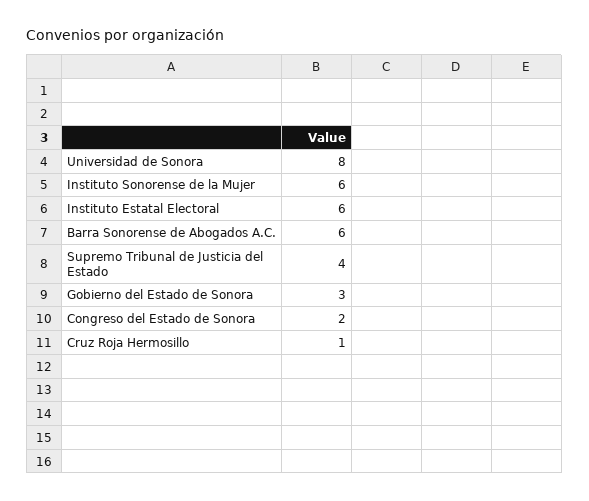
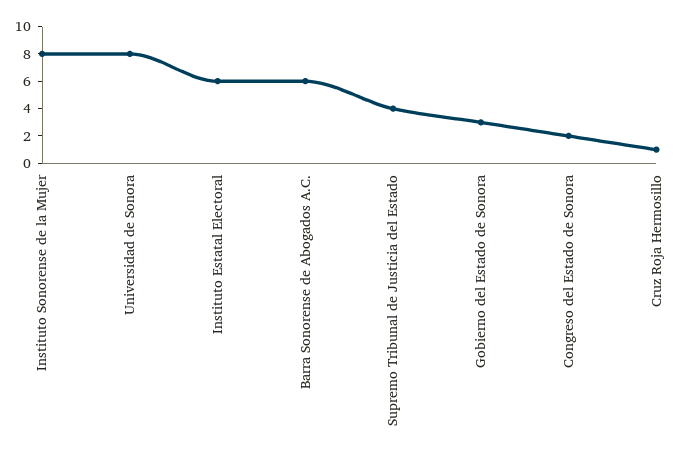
  {
    "Universidad de Sonora": 8,
-   "Instituto Sonorense de la Mujer": 6,
+   "Instituto Sonorense de la Mujer": 8,
    "Instituto Estatal Electoral": 6,
    "Barra Sonorense de Abogados A.C.": 6,
    "Supremo Tribunal de Justicia del Estado": 4,
    "Gobierno del Estado de Sonora": 3,
    "Congreso del Estado de Sonora": 2,
    "Cruz Roja Hermosillo": 1
  }

